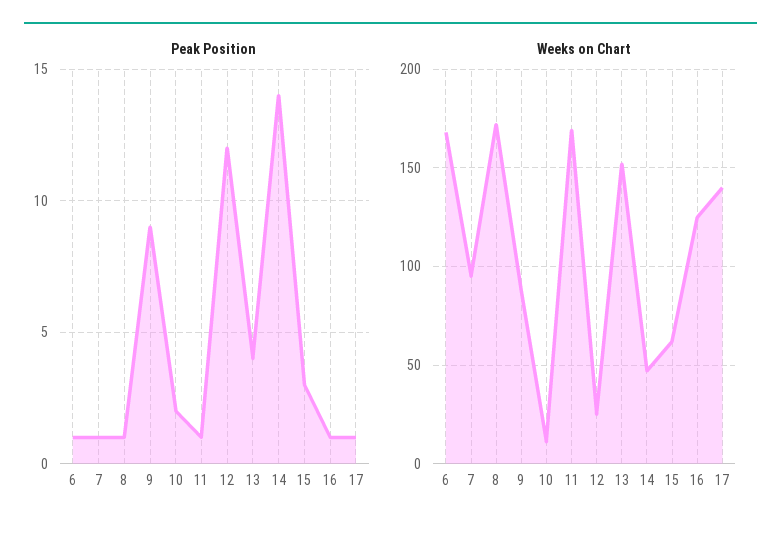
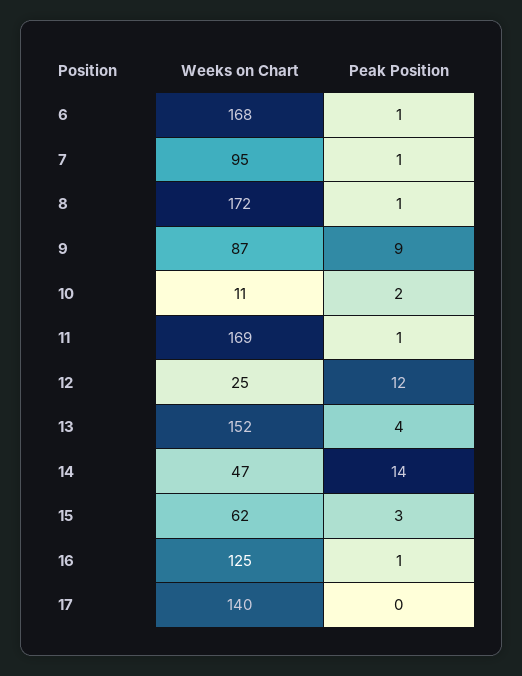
  {
    "Peak Position": {
      "6": 1,
      "7": 1,
      "8": 1,
      "9": 9,
      "10": 2,
      "11": 1,
      "12": 12,
      "13": 4,
      "14": 14,
      "15": 3,
      "16": 1,
-     "17": 1
+     "17": 0
    },
    "Weeks on Chart": {
      "6": 168,
      "7": 95,
      "8": 172,
      "9": 87,
      "10": 11,
      "11": 169,
      "12": 25,
      "13": 152,
      "14": 47,
      "15": 62,
      "16": 125,
      "17": 140
    }
  }

